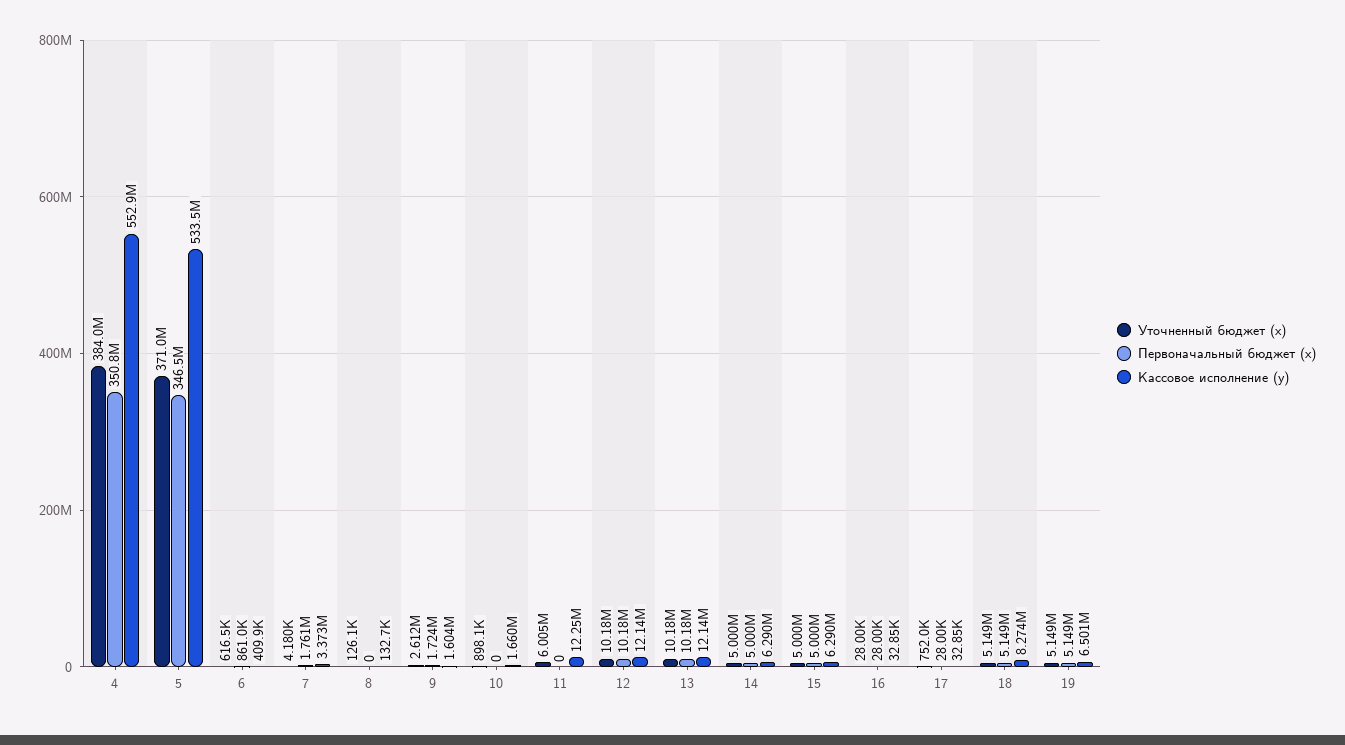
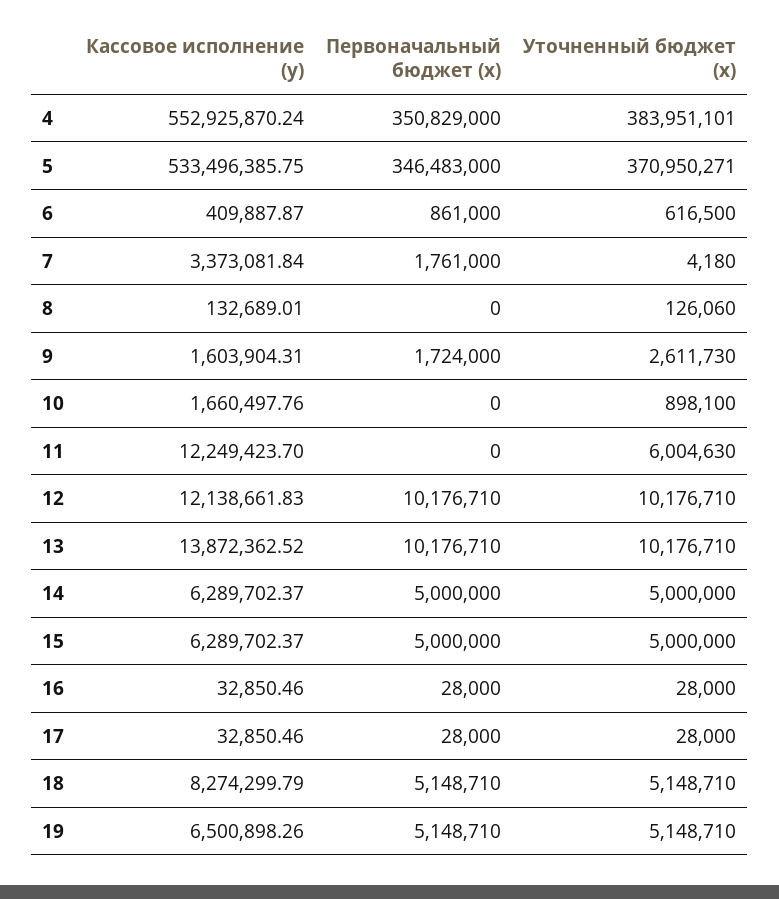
  {
    "Уточненный бюджет (x)": {
      "4": 383951101,
      "5": 370950271,
      "6": 616500,
      "7": 4180,
      "8": 126060,
      "9": 2611730,
      "10": 898100,
      "11": 6004630,
      "12": 10176710,
      "13": 10176710,
      "14": 5000000,
      "15": 5000000,
      "16": 28000,
-     "17": 752000,
+     "17": 28000,
      "18": 5148710,
      "19": 5148710
    },
    "Первоначальный бюджет (x)": {
      "4": 350829000,
      "5": 346483000,
      "6": 861000,
      "7": 1761000,
      "8": 0,
      "9": 1724000,
      "10": 0,
      "11": 0,
      "12": 10176710,
      "13": 10176710,
      "14": 5000000,
      "15": 5000000,
      "16": 28000,
      "17": 28000,
      "18": 5148710,
      "19": 5148710
    },
    "Кассовое исполнение (y)": {
      "4": 552925870.24,
      "5": 533496385.75,
      "6": 409887.87,
      "7": 3373081.84,
      "8": 132689.01,
      "9": 1603904.31,
      "10": 1660497.76,
      "11": 12249423.7,
      "12": 12138661.83,
-     "13": 12140000,
+     "13": 13872362.52,
      "14": 6289702.37,
      "15": 6289702.37,
      "16": 32850.46,
      "17": 32850.46,
      "18": 8274299.79,
      "19": 6500898.26
    }
  }

